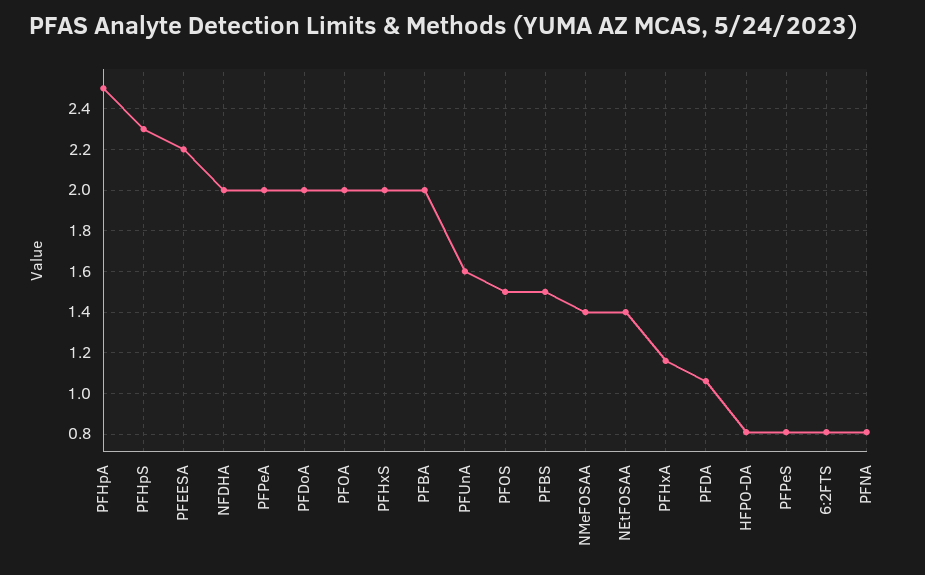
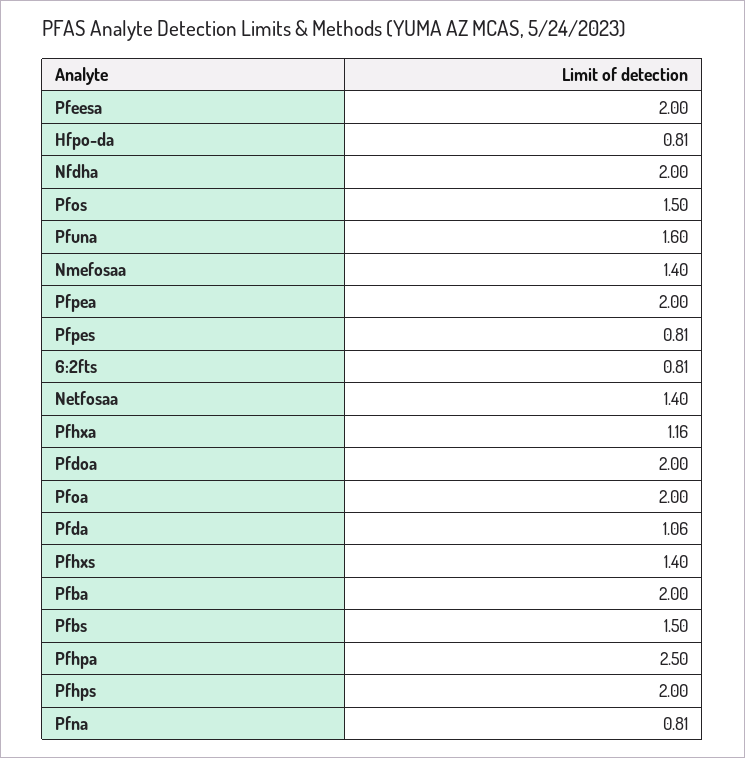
  {
    "PFHpA": 2.5,
-   "PFHpS": 2.3,
+   "PFHpS": 2,
-   "PFEESA": 2.2,
+   "PFEESA": 2,
    "NFDHA": 2,
    "PFPeA": 2,
    "PFDoA": 2,
    "PFOA": 2,
-   "PFHxS": 2,
+   "PFHxS": 1.4,
    "PFBA": 2,
    "PFUnA": 1.6,
    "PFOS": 1.5,
    "PFBS": 1.5,
    "NMeFOSAA": 1.4,
    "NEtFOSAA": 1.4,
    "PFHxA": 1.16,
    "PFDA": 1.06,
    "HFPO-DA": 0.81,
    "PFPeS": 0.81,
    "6:2FTS": 0.81,
    "PFNA": 0.81
  }

